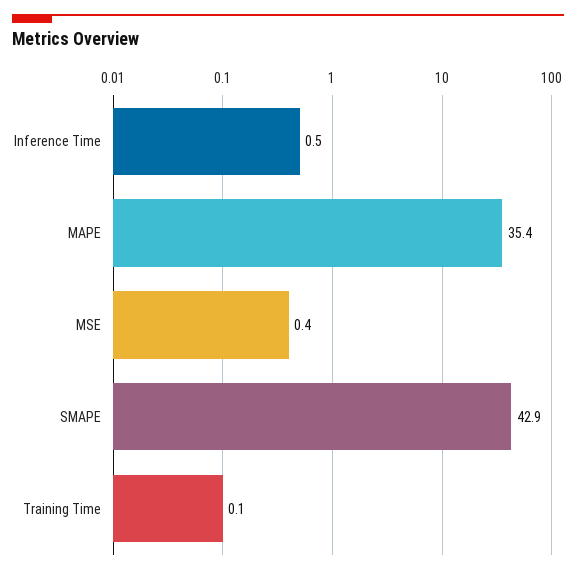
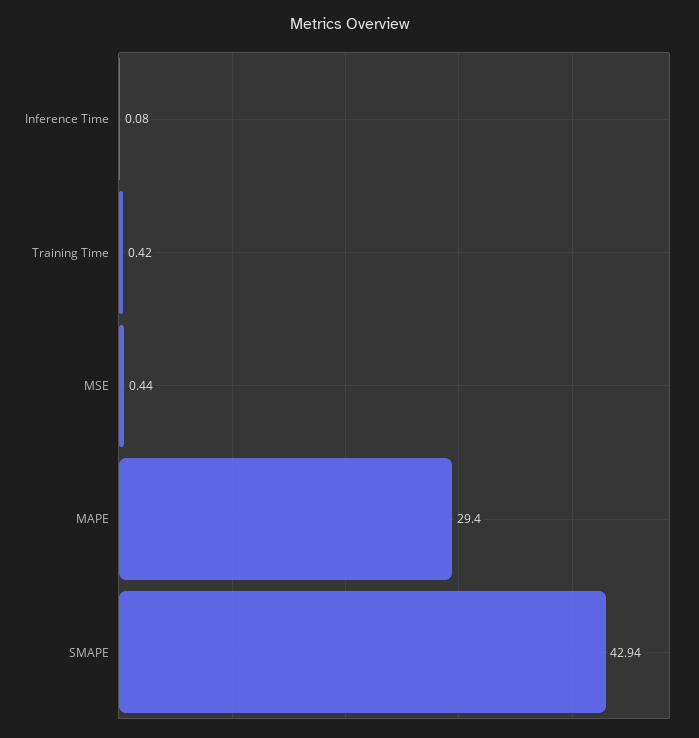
  {
-   "Inference Time": 0.5,
+   "Inference Time": 0.08,
-   "MAPE": 35.4,
+   "MAPE": 29.4,
    "MSE": 0.44,
    "SMAPE": 42.94,
-   "Training Time": 0.1
+   "Training Time": 0.42
  }

